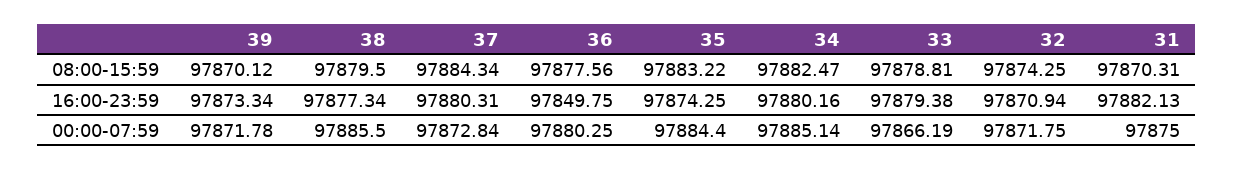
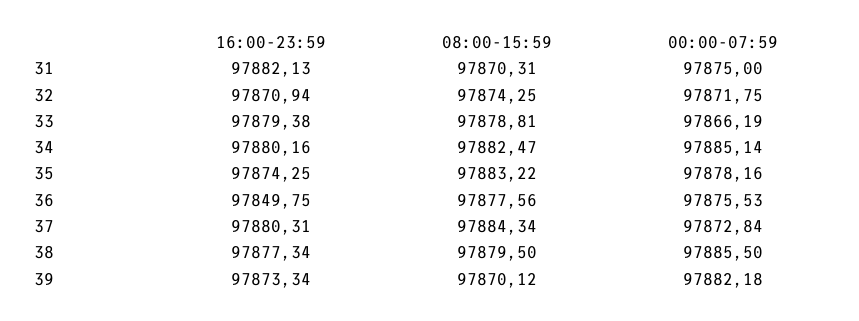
  {
    "39": {
      "08:00-15:59": 97870.12,
      "16:00-23:59": 97873.34,
-     "00:00-07:59": 97871.78
+     "00:00-07:59": 97882.18
    },
    "38": {
      "08:00-15:59": 97879.5,
      "16:00-23:59": 97877.34,
      "00:00-07:59": 97885.5
    },
    "37": {
      "08:00-15:59": 97884.34,
      "16:00-23:59": 97880.31,
      "00:00-07:59": 97872.84
    },
    "36": {
      "08:00-15:59": 97877.56,
      "16:00-23:59": 97849.75,
-     "00:00-07:59": 97880.25
+     "00:00-07:59": 97875.53
    },
    "35": {
      "08:00-15:59": 97883.22,
      "16:00-23:59": 97874.25,
-     "00:00-07:59": 97884.4
+     "00:00-07:59": 97878.16
    },
    "34": {
      "08:00-15:59": 97882.47,
      "16:00-23:59": 97880.16,
      "00:00-07:59": 97885.14
    },
    "33": {
      "08:00-15:59": 97878.81,
      "16:00-23:59": 97879.38,
      "00:00-07:59": 97866.19
    },
    "32": {
      "08:00-15:59": 97874.25,
      "16:00-23:59": 97870.94,
      "00:00-07:59": 97871.75
    },
    "31": {
      "08:00-15:59": 97870.31,
      "16:00-23:59": 97882.13,
      "00:00-07:59": 97875
    }
  }

